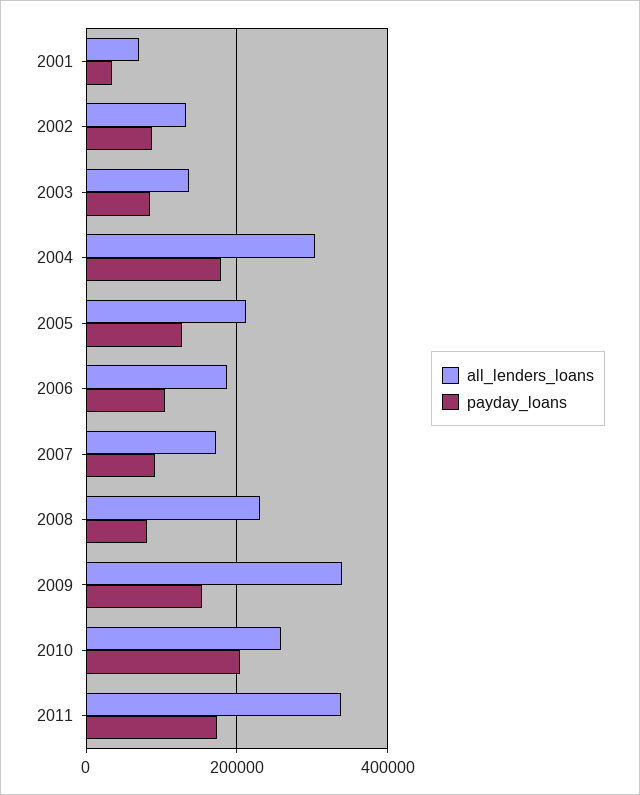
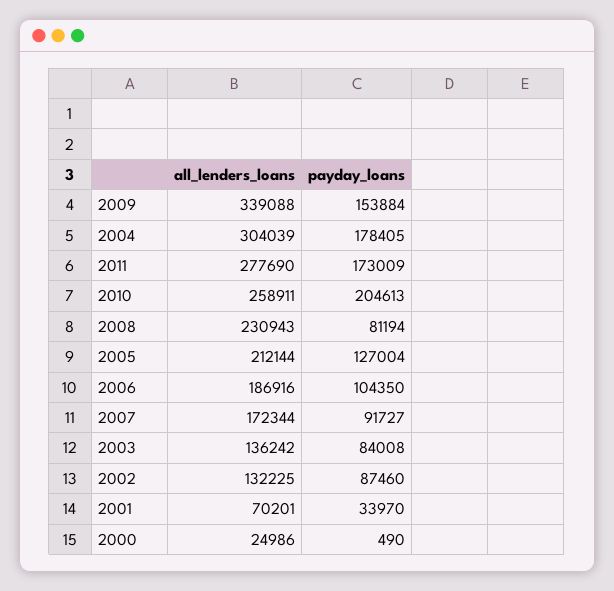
  {
    "all_lenders_loans": {
      "2001": 70201,
      "2002": 132225,
      "2003": 136242,
      "2004": 304039,
      "2005": 212144,
      "2006": 186916,
      "2007": 172344,
      "2008": 230943,
      "2009": 339088,
      "2010": 258911,
-     "2011": 340000
+     "2011": 277690,
+     "2000": 24986
    },
    "payday_loans": {
      "2001": 33970,
      "2002": 87460,
      "2003": 84008,
      "2004": 178405,
      "2005": 127004,
      "2006": 104350,
      "2007": 91727,
      "2008": 81194,
      "2009": 153884,
      "2010": 204613,
-     "2011": 173009
+     "2011": 173009,
+     "2000": 490
    }
  }

